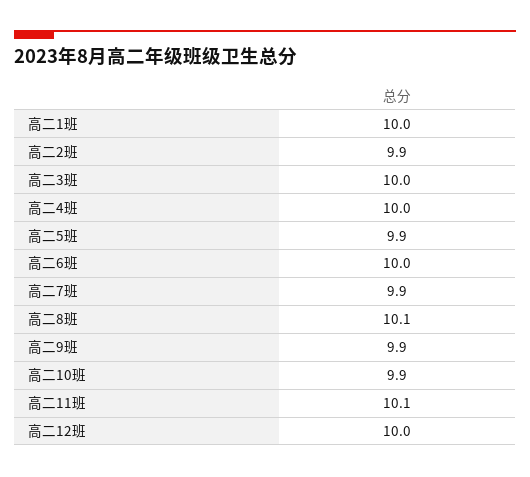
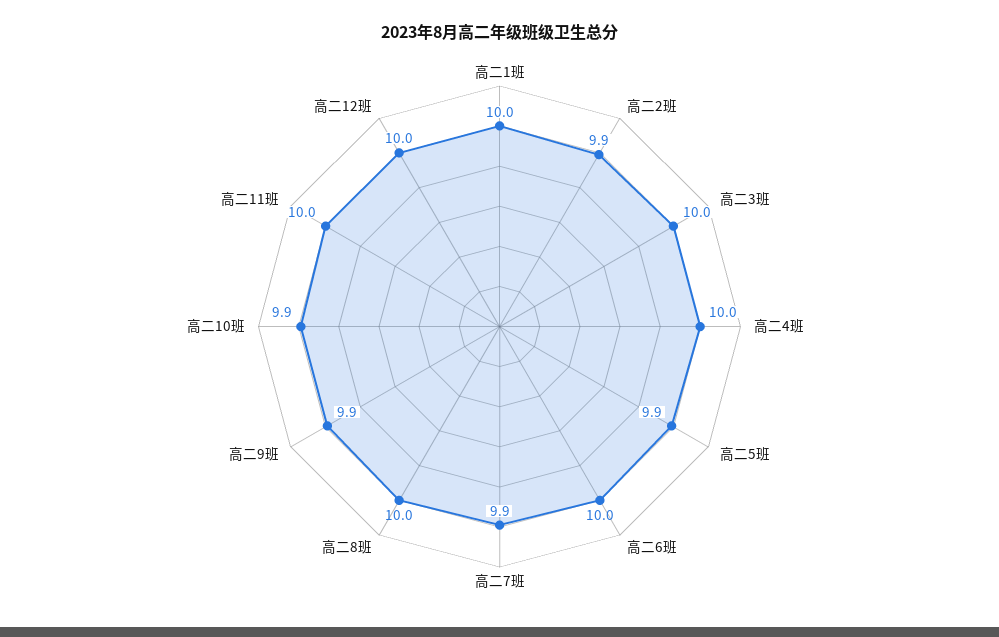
  {
    "高二1班": 10,
    "高二2班": 9.9,
    "高二3班": 10,
    "高二4班": 10,
    "高二5班": 9.9,
    "高二6班": 10,
    "高二7班": 9.9,
-   "高二8班": 10.1,
+   "高二8班": 10,
    "高二9班": 9.9,
    "高二10班": 9.9,
-   "高二11班": 10.1,
+   "高二11班": 10,
    "高二12班": 10
  }

